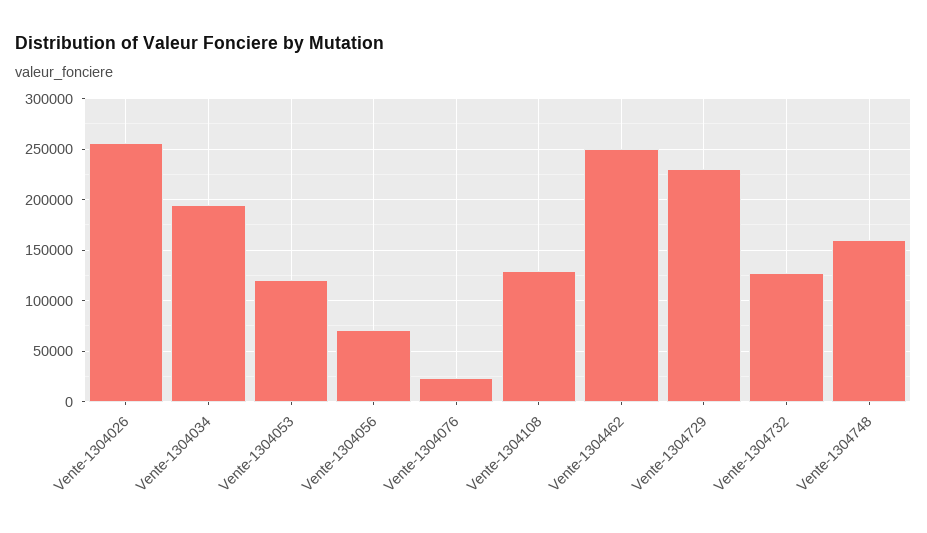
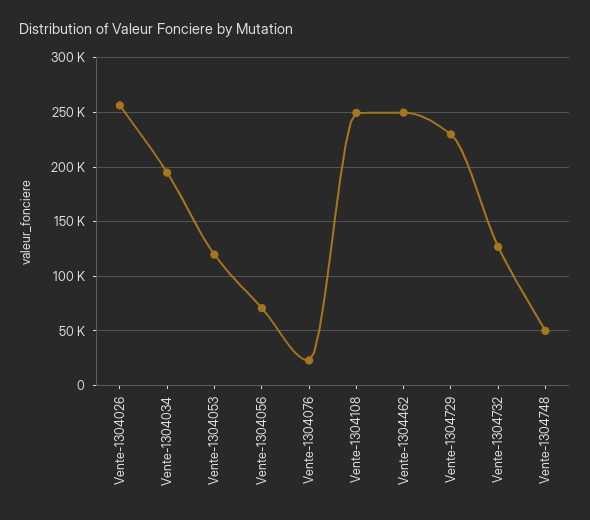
  {
    "Vente-1304026": 260000,
    "Vente-1304034": 200000,
    "Vente-1304053": 120000,
    "Vente-1304056": 70000,
    "Vente-1304076": 20000,
-   "Vente-1304108": 130000,
+   "Vente-1304108": 250000,
    "Vente-1304462": 250000,
    "Vente-1304729": 230000,
    "Vente-1304732": 130000,
-   "Vente-1304748": 160000
+   "Vente-1304748": 50000
  }

